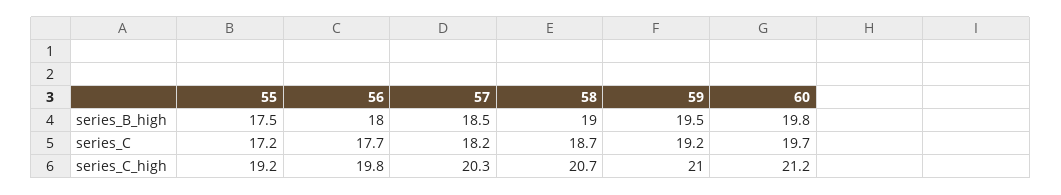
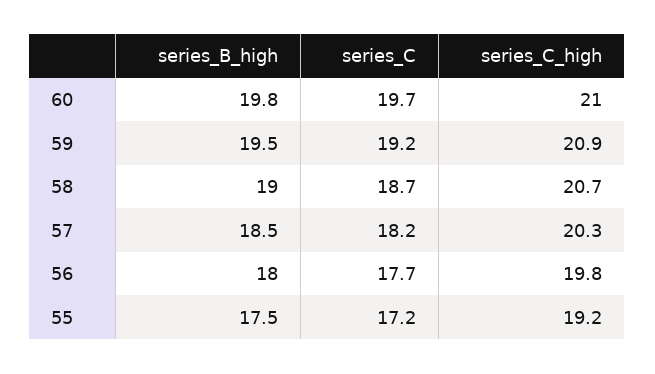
  {
    "55": {
      "series_B_high": 17.5,
      "series_C": 17.2,
      "series_C_high": 19.2
    },
    "56": {
      "series_B_high": 18,
      "series_C": 17.7,
      "series_C_high": 19.8
    },
    "57": {
      "series_B_high": 18.5,
      "series_C": 18.2,
      "series_C_high": 20.3
    },
    "58": {
      "series_B_high": 19,
      "series_C": 18.7,
      "series_C_high": 20.7
    },
    "59": {
      "series_B_high": 19.5,
      "series_C": 19.2,
-     "series_C_high": 21
+     "series_C_high": 20.9
    },
    "60": {
      "series_B_high": 19.8,
      "series_C": 19.7,
-     "series_C_high": 21.2
+     "series_C_high": 21
    }
  }

